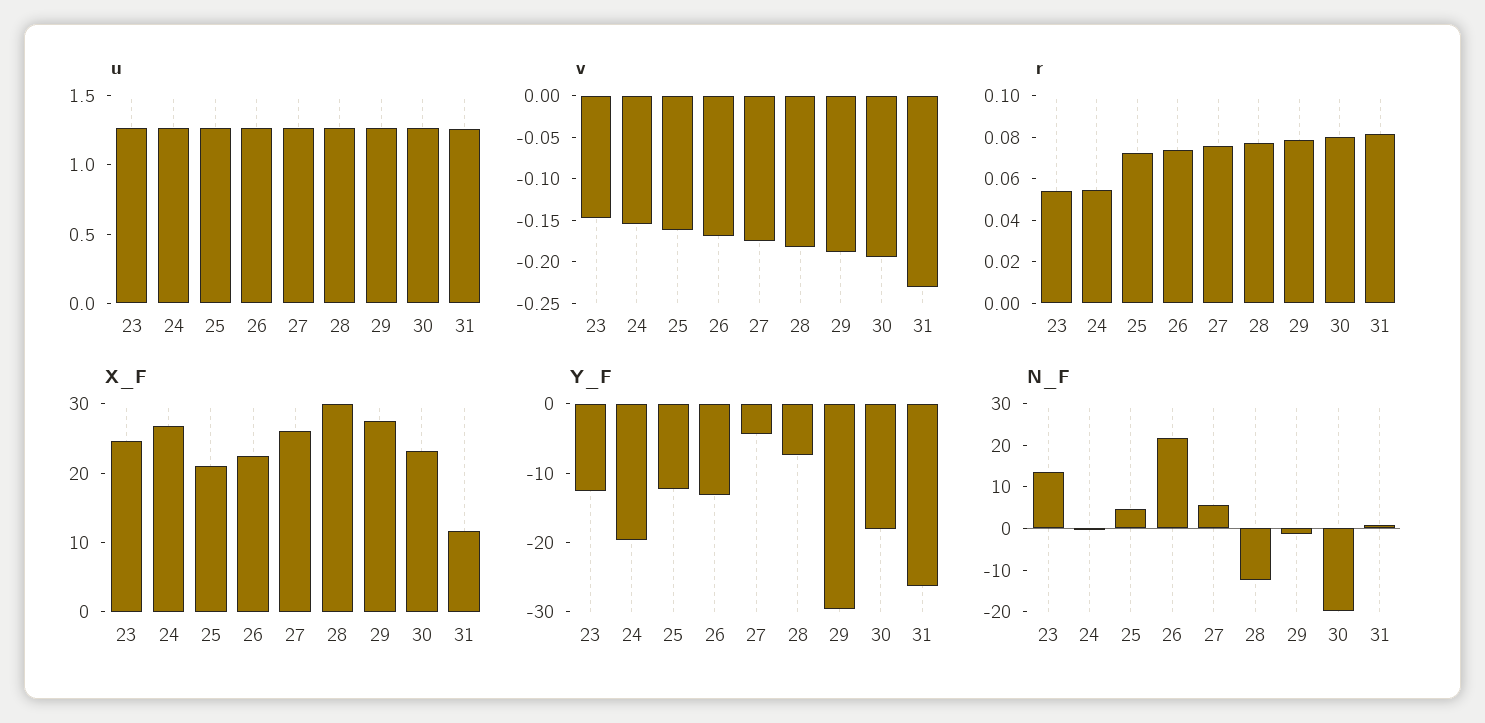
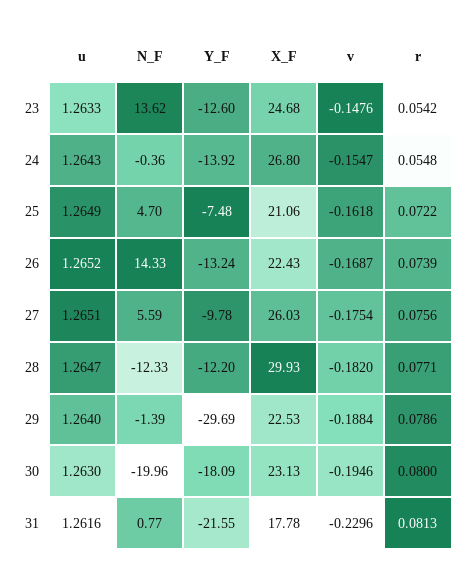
  {
    "u": {
      "23": 1.2633,
      "24": 1.2643,
      "25": 1.2649,
      "26": 1.2652,
      "27": 1.2651,
      "28": 1.2647,
      "29": 1.264,
      "30": 1.263,
      "31": 1.2616
    },
    "v": {
      "23": -0.1476,
      "24": -0.1547,
      "25": -0.1618,
      "26": -0.1687,
      "27": -0.1754,
      "28": -0.182,
      "29": -0.1884,
      "30": -0.1946,
      "31": -0.2296
    },
    "r": {
      "23": 0.0542,
      "24": 0.0548,
      "25": 0.0722,
      "26": 0.0739,
      "27": 0.0756,
      "28": 0.0771,
      "29": 0.0786,
      "30": 0.08,
      "31": 0.0813
    },
    "X_F": {
      "23": 24.68,
      "24": 26.8,
      "25": 21.06,
      "26": 22.43,
      "27": 26.03,
      "28": 29.93,
-     "29": 28,
+     "29": 22.53,
      "30": 23.13,
-     "31": 12
+     "31": 17.78
    },
    "Y_F": {
      "23": -12.6,
-     "24": -20,
+     "24": -13.92,
-     "25": -12,
+     "25": -7.48,
      "26": -13.24,
-     "27": -4,
+     "27": -9.78,
-     "28": -8,
+     "28": -12.2,
      "29": -29.69,
      "30": -18.09,
-     "31": -26
+     "31": -21.55
    },
    "N_F": {
      "23": 13.62,
      "24": -0.36,
      "25": 4.7,
-     "26": 22,
+     "26": 14.33,
      "27": 5.59,
      "28": -12.33,
      "29": -1.39,
      "30": -19.96,
      "31": 0.77
    }
  }

